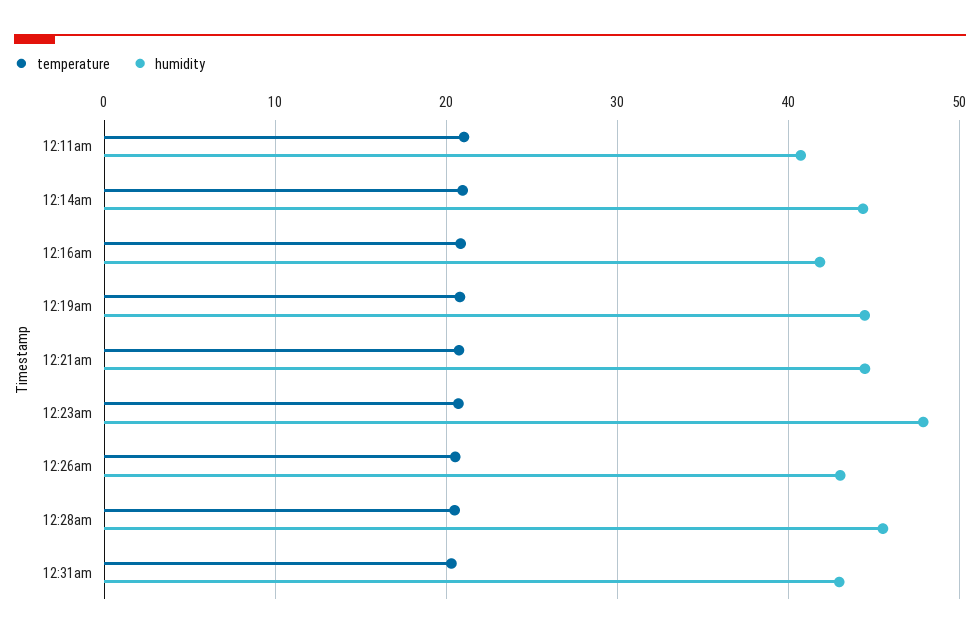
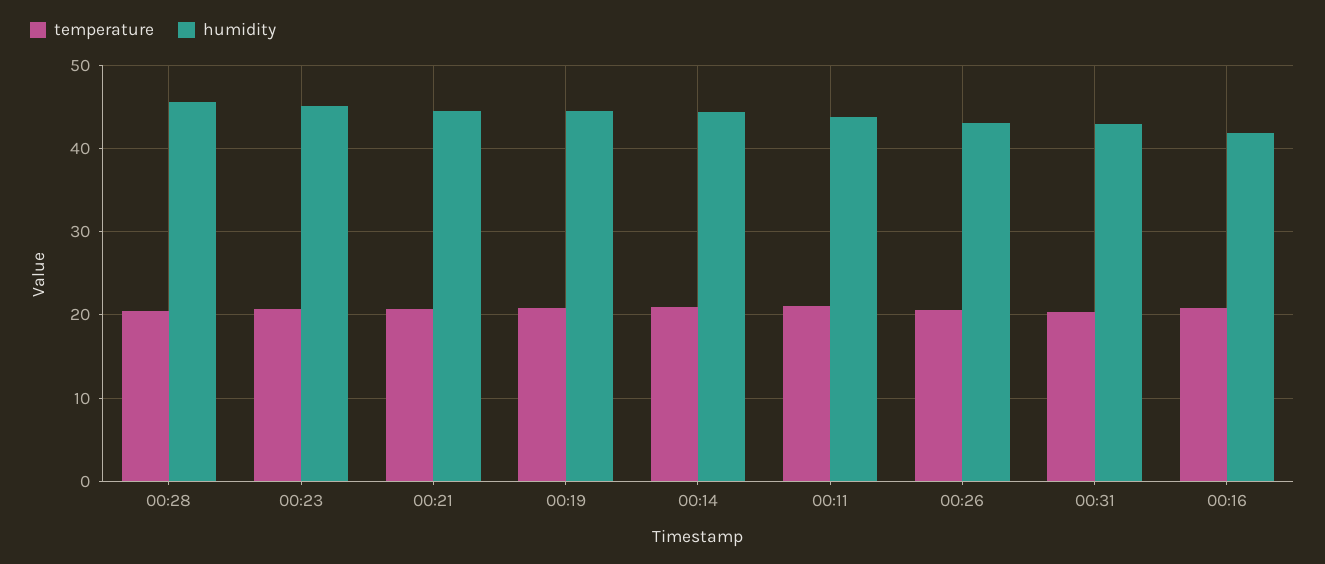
  {
    "temperature": {
      "12:11am": 21,
      "12:14am": 21,
      "12:16am": 21,
      "12:19am": 21,
      "12:21am": 21,
      "12:23am": 21,
      "12:26am": 21,
      "12:28am": 20,
      "12:31am": 20
    },
    "humidity": {
-     "12:11am": 41,
+     "12:11am": 44,
      "12:14am": 44,
      "12:16am": 42,
      "12:19am": 44,
      "12:21am": 44,
-     "12:23am": 48,
+     "12:23am": 45,
      "12:26am": 43,
      "12:28am": 46,
      "12:31am": 43
    }
  }

